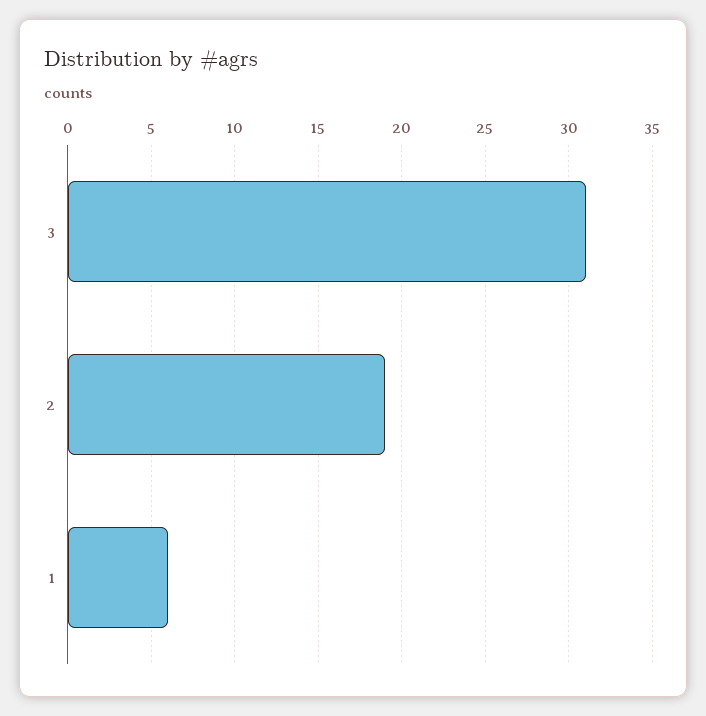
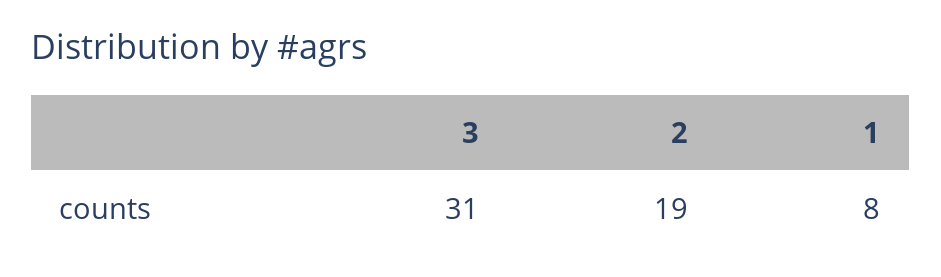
  {
    "3": 31,
    "2": 19,
-   "1": 6
+   "1": 8
  }

